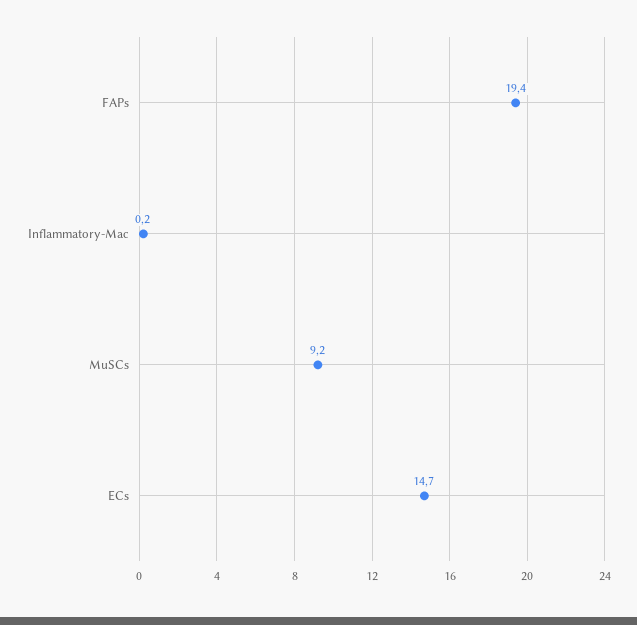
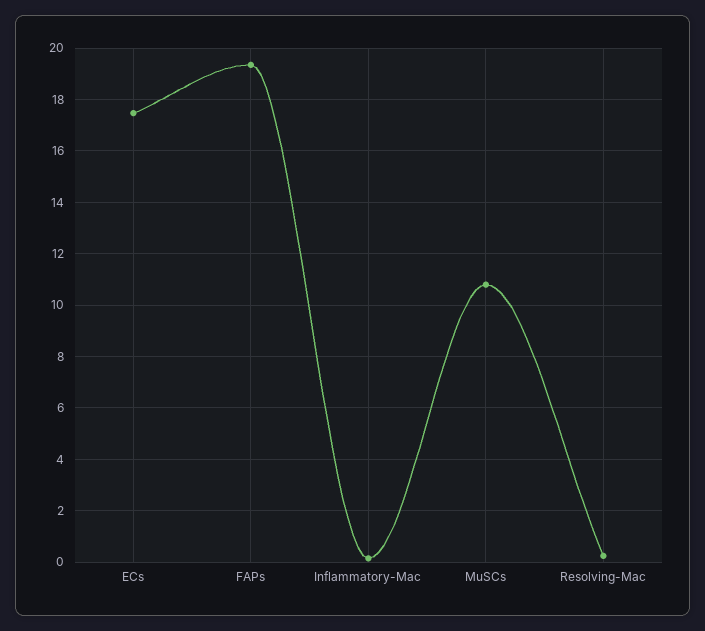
  {
    "FAPs": 19.4,
    "Inflammatory-Mac": 0.2,
-   "MuSCs": 9.2,
+   "MuSCs": 10.75,
-   "ECs": 14.7
+   "ECs": 17.5,
+   "Resolving-Mac": 0.25
  }

